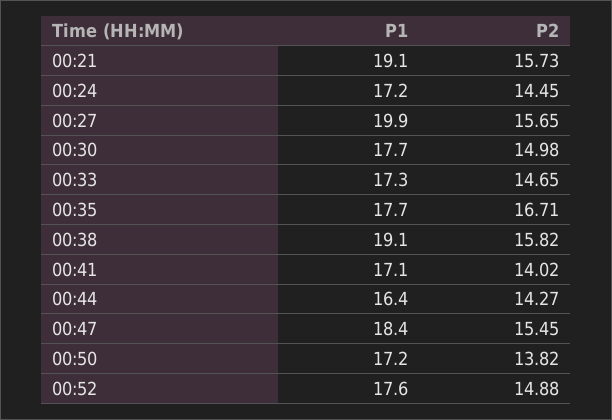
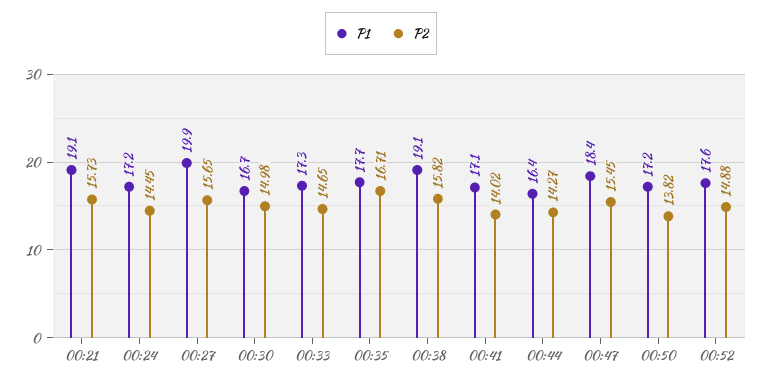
  {
    "P1": {
      "00:21": 19.1,
      "00:24": 17.2,
      "00:27": 19.9,
-     "00:30": 17.7,
+     "00:30": 16.7,
      "00:33": 17.3,
      "00:35": 17.7,
      "00:38": 19.1,
      "00:41": 17.1,
      "00:44": 16.4,
      "00:47": 18.4,
      "00:50": 17.2,
      "00:52": 17.6
    },
    "P2": {
      "00:21": 15.73,
      "00:24": 14.45,
      "00:27": 15.65,
      "00:30": 14.98,
      "00:33": 14.65,
      "00:35": 16.71,
      "00:38": 15.82,
      "00:41": 14.02,
      "00:44": 14.27,
      "00:47": 15.45,
      "00:50": 13.82,
      "00:52": 14.88
    }
  }

